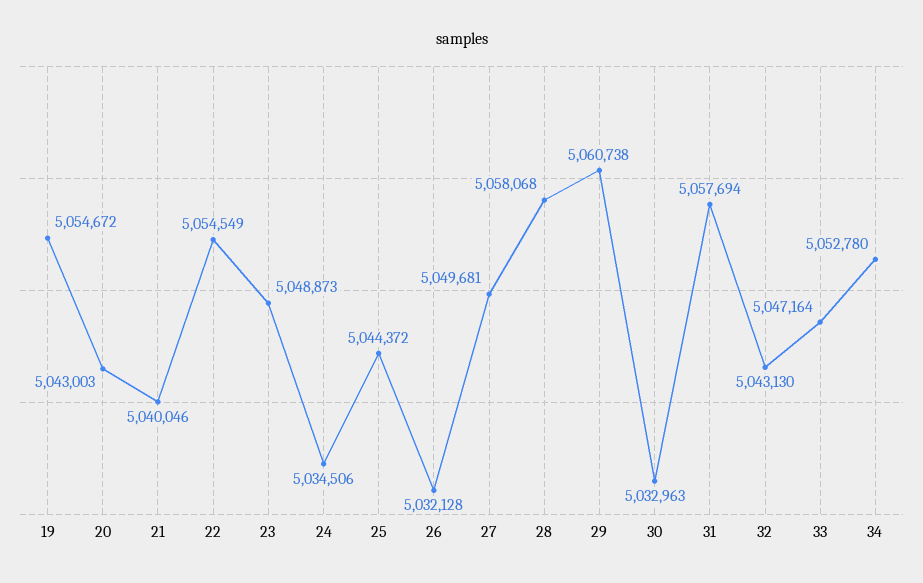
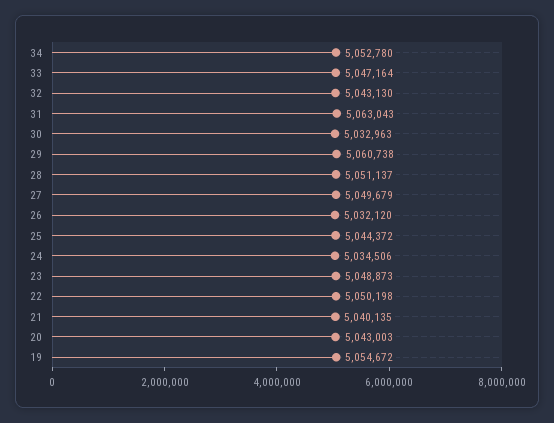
  {
    "19": 5054672,
    "20": 5043003,
-   "21": 5040046,
+   "21": 5040135,
-   "22": 5054549,
+   "22": 5050198,
    "23": 5048873,
    "24": 5034506,
    "25": 5044372,
-   "26": 5032128,
+   "26": 5032120,
-   "27": 5049681,
+   "27": 5049679,
-   "28": 5058068,
+   "28": 5051137,
    "29": 5060738,
    "30": 5032963,
-   "31": 5057694,
+   "31": 5063043,
    "32": 5043130,
    "33": 5047164,
    "34": 5052780
  }

